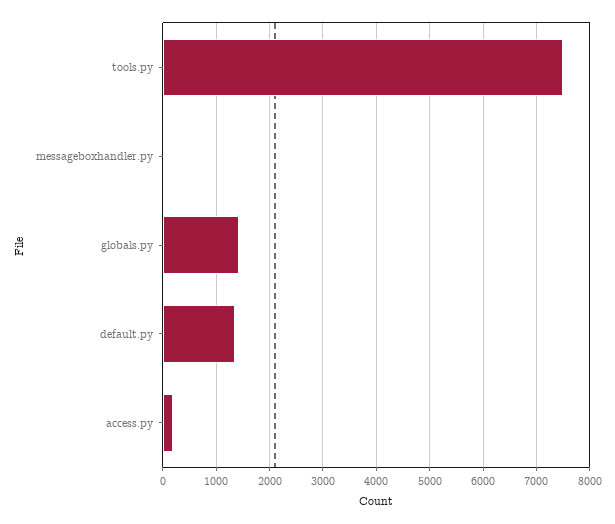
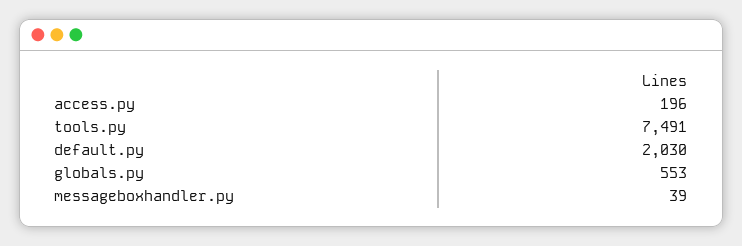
  {
    "tools.py": 7491,
    "messageboxhandler.py": 39,
-   "globals.py": 1400,
+   "globals.py": 553,
-   "default.py": 1400,
+   "default.py": 2030,
    "access.py": 196
  }

